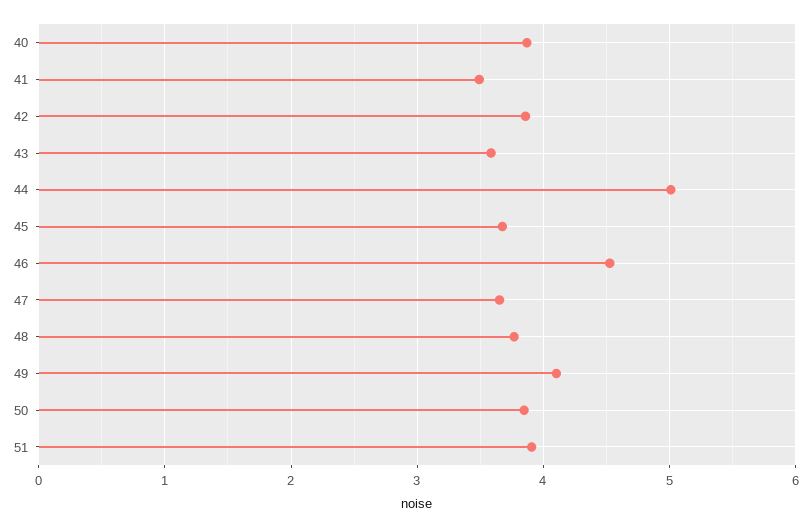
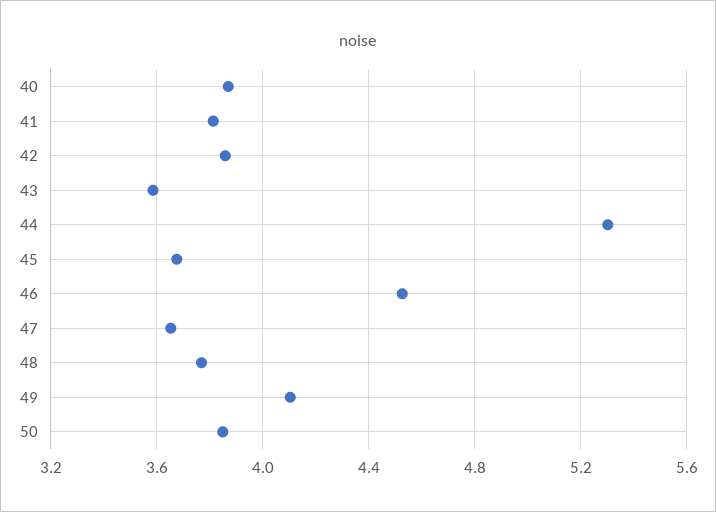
  {
    "40": 3.85,
-   "41": 3.5,
+   "41": 3.8,
    "42": 3.85,
    "43": 3.6,
-   "44": 5,
+   "44": 5.3,
    "45": 3.7,
    "46": 4.55,
    "47": 3.65,
    "48": 3.75,
    "49": 4.1,
-   "50": 3.85,
+   "50": 3.85
-   "51": 3.9
  }

